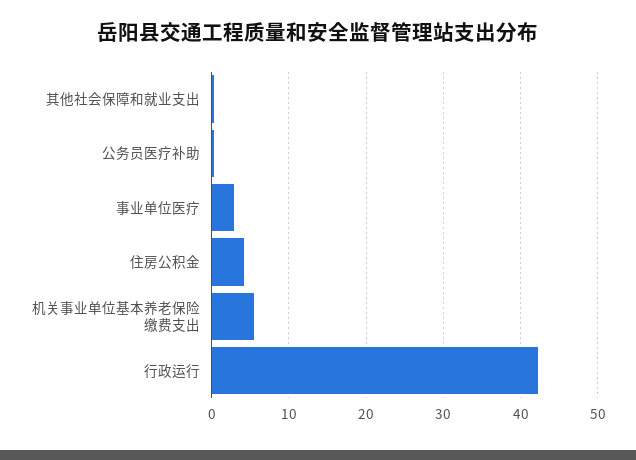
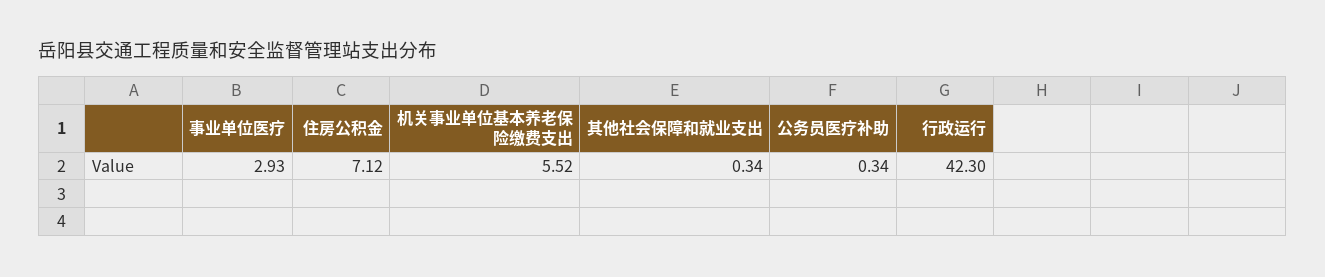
  {
    "其他社会保障和就业支出": 0.34,
    "公务员医疗补助": 0.34,
    "事业单位医疗": 2.93,
-   "住房公积金": 4,
+   "住房公积金": 7.12,
    "机关事业单位基本养老保险缴费支出": 5.52,
    "行政运行": 42.3
  }

